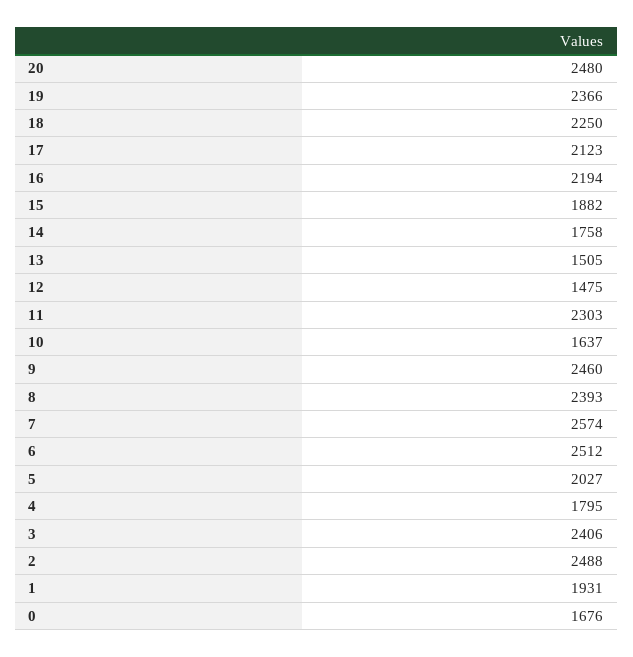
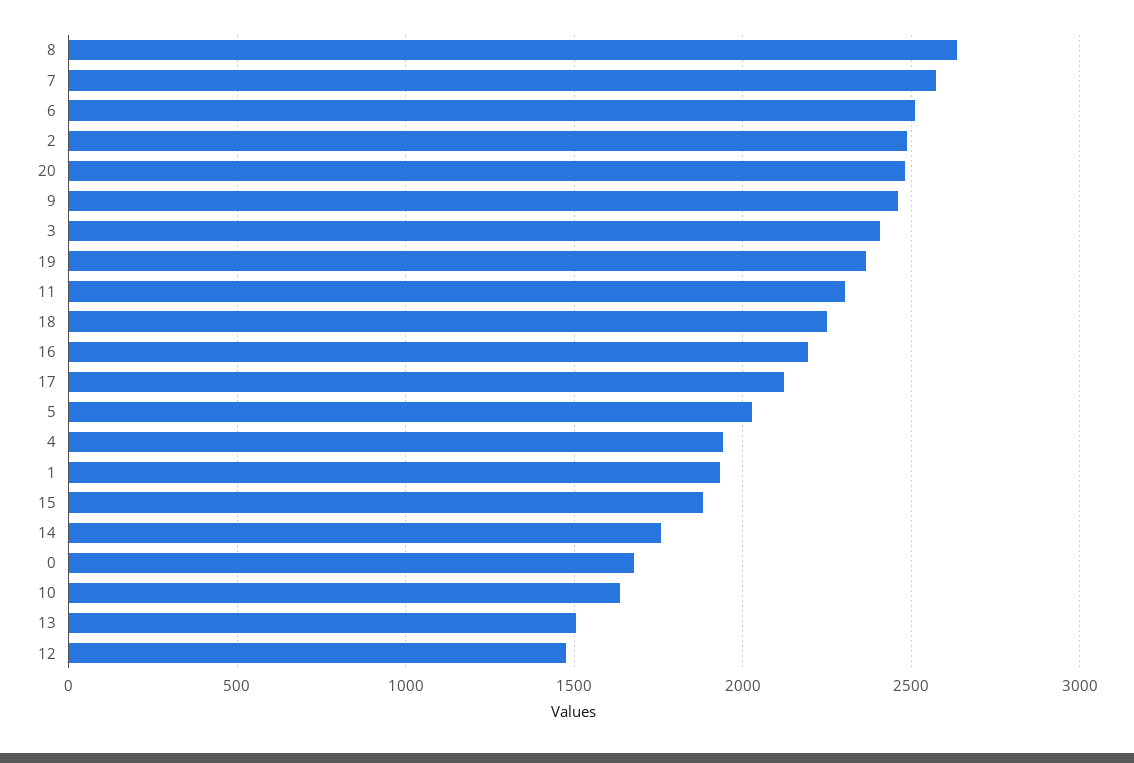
  {
    "20": 2480,
    "19": 2366,
    "18": 2250,
    "17": 2123,
    "16": 2194,
    "15": 1882,
    "14": 1758,
    "13": 1505,
    "12": 1475,
    "11": 2303,
    "10": 1637,
    "9": 2460,
-   "8": 2393,
+   "8": 2650,
    "7": 2574,
    "6": 2512,
    "5": 2027,
-   "4": 1795,
+   "4": 1950,
    "3": 2406,
    "2": 2488,
    "1": 1931,
    "0": 1676
  }

